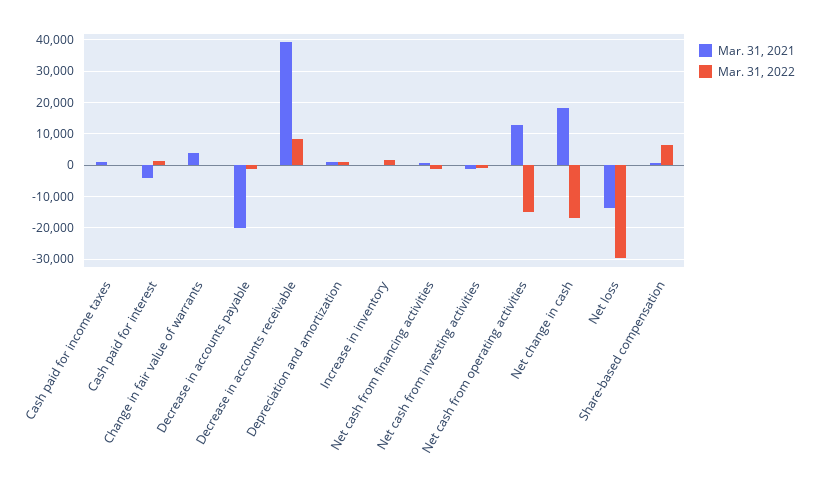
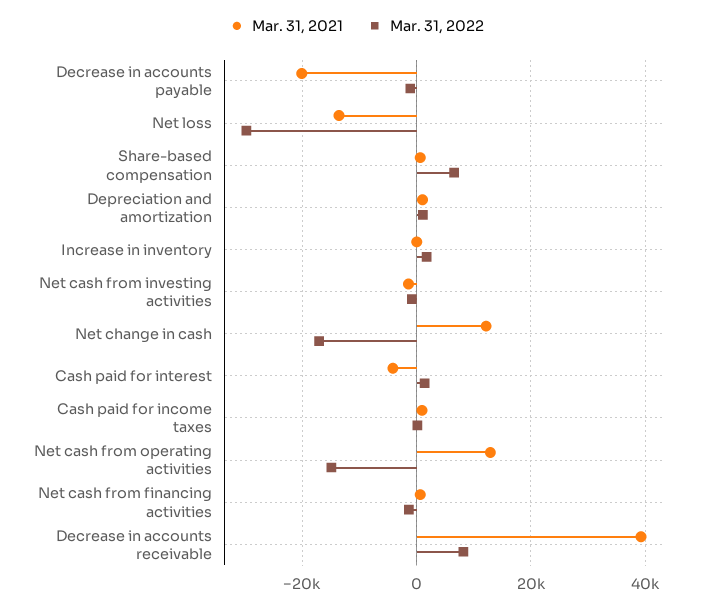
  {
    "Mar. 31, 2021": {
      "Cash paid for income taxes": 0,
      "Cash paid for interest": -4000,
-     "Change in fair value of warrants": 4000,
      "Decrease in accounts payable": -20000,
      "Decrease in accounts receivable": 40000,
      "Depreciation and amortization": 2000,
      "Increase in inventory": 0,
      "Net cash from financing activities": 0,
      "Net cash from investing activities": -2000,
      "Net cash from operating activities": 12000,
-     "Net change in cash": 18000,
+     "Net change in cash": 12000,
      "Net loss": -14000,
      "Share-based compensation": 0
    },
    "Mar. 31, 2022": {
      "Cash paid for income taxes": 0,
      "Cash paid for interest": 2000,
-     "Change in fair value of warrants": 0,
      "Decrease in accounts payable": -2000,
      "Decrease in accounts receivable": 8000,
      "Depreciation and amortization": 2000,
      "Increase in inventory": 2000,
      "Net cash from financing activities": -2000,
      "Net cash from investing activities": 0,
      "Net cash from operating activities": -14000,
      "Net change in cash": -18000,
      "Net loss": -30000,
      "Share-based compensation": 6000
    }
  }

